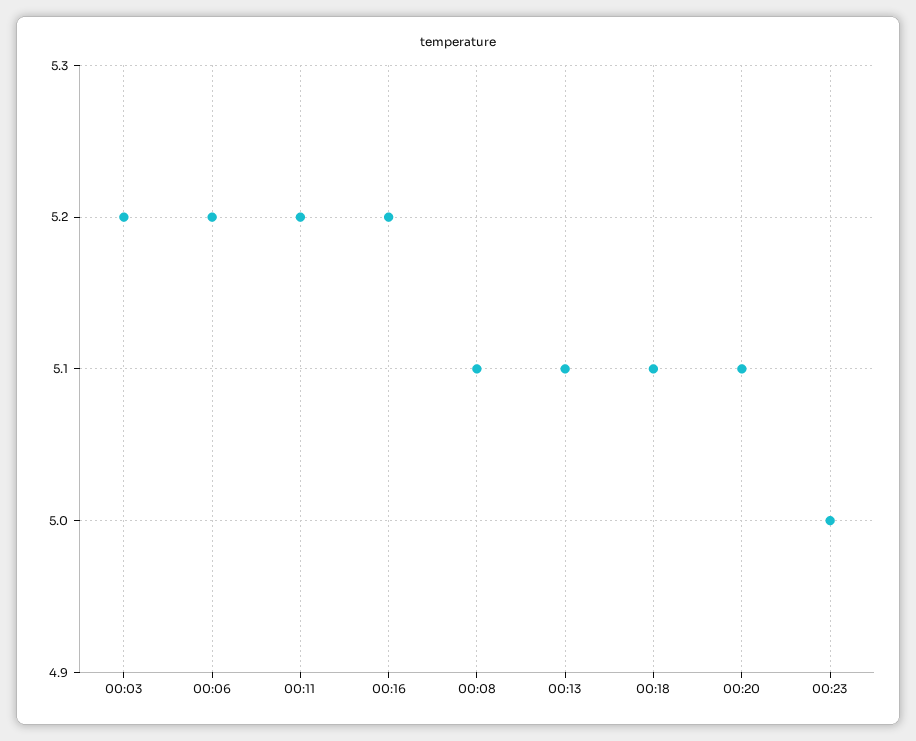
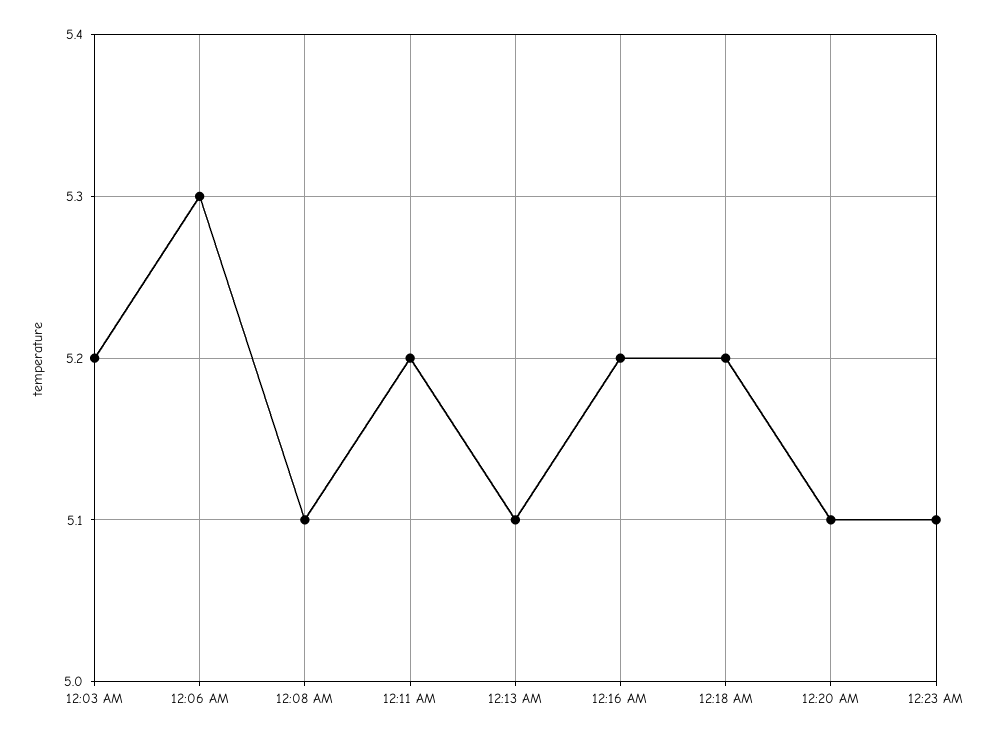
  {
    "00:03": 5.2,
-   "00:06": 5.2,
+   "00:06": 5.3,
    "00:11": 5.2,
    "00:16": 5.2,
    "00:08": 5.1,
    "00:13": 5.1,
-   "00:18": 5.1,
+   "00:18": 5.2,
    "00:20": 5.1,
-   "00:23": 5
+   "00:23": 5.1
  }

